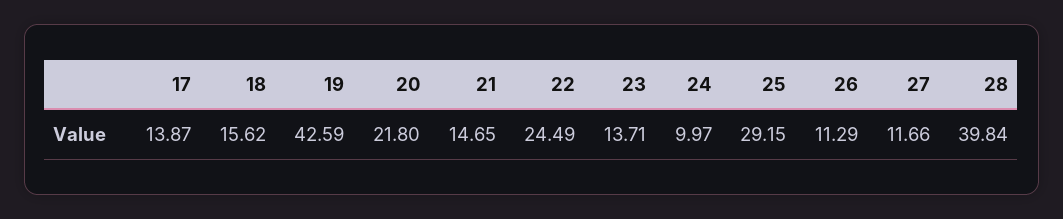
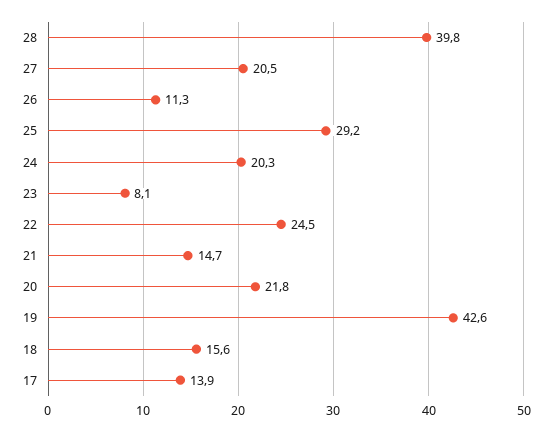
  {
    "17": 13.87,
    "18": 15.62,
    "19": 42.59,
    "20": 21.8,
    "21": 14.65,
    "22": 24.49,
-   "23": 13.71,
+   "23": 8.1,
-   "24": 9.97,
+   "24": 20.3,
    "25": 29.15,
    "26": 11.29,
-   "27": 11.66,
+   "27": 20.5,
    "28": 39.84
  }

